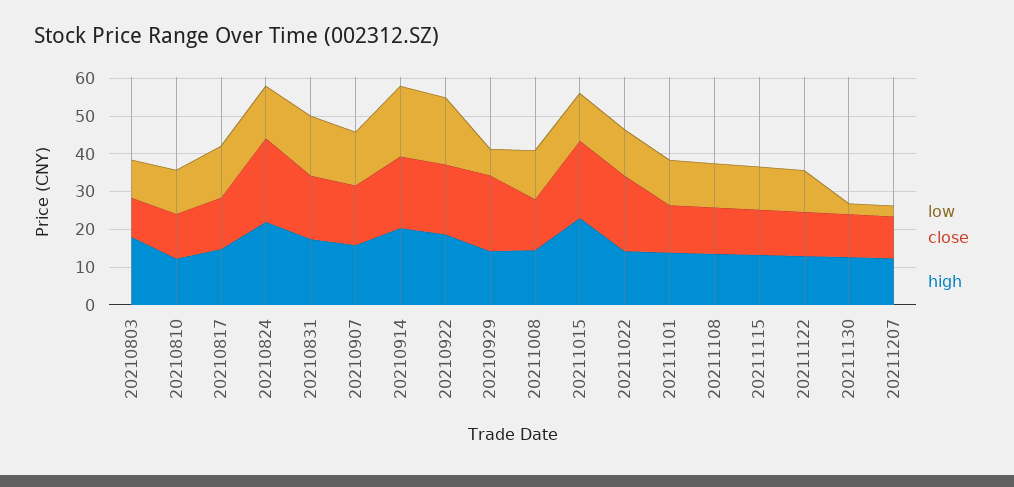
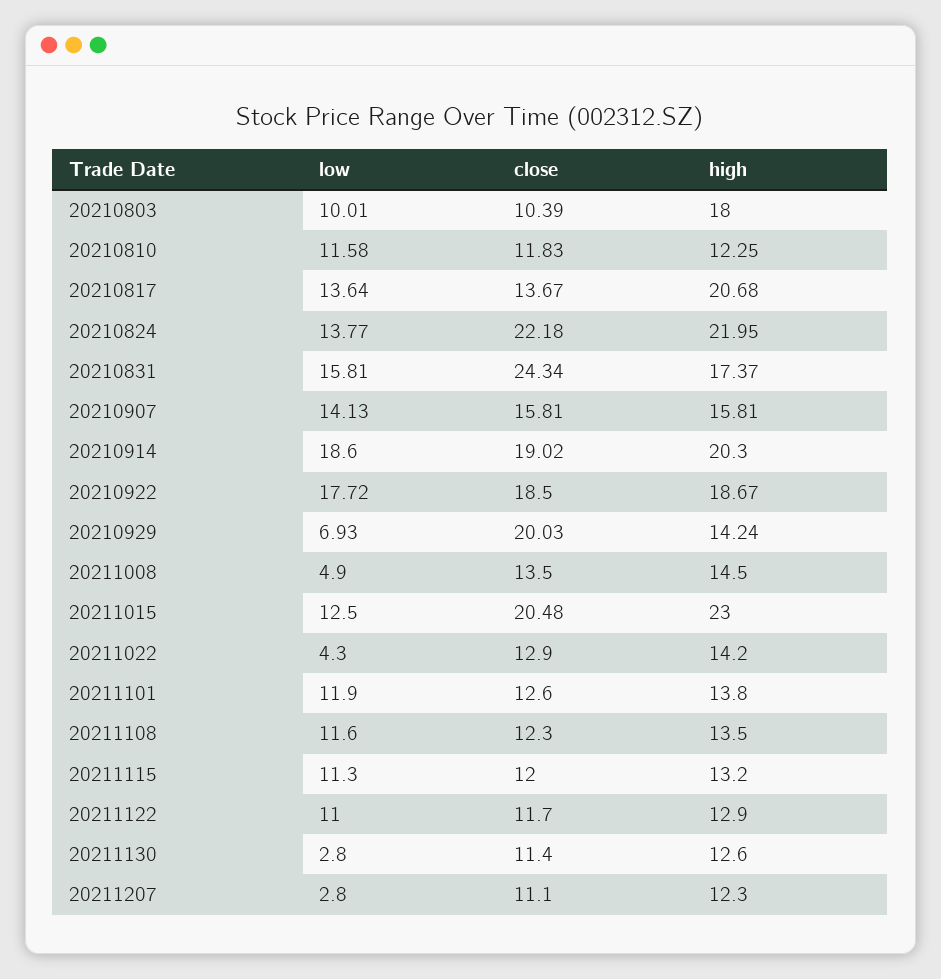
  {
    "low": {
      "20210803": 10.01,
      "20210810": 11.58,
      "20210817": 13.64,
      "20210824": 13.77,
      "20210831": 15.81,
      "20210907": 14.13,
      "20210914": 18.6,
      "20210922": 17.72,
      "20210929": 6.93,
-     "20211008": 12.5,
+     "20211008": 4.9,
      "20211015": 12.5,
-     "20211022": 12.5,
+     "20211022": 4.3,
      "20211101": 11.9,
      "20211108": 11.6,
      "20211115": 11.3,
      "20211122": 11,
      "20211130": 2.8,
      "20211207": 2.8
    },
    "close": {
      "20210803": 10.39,
      "20210810": 11.83,
      "20210817": 13.67,
      "20210824": 22.18,
-     "20210831": 17.5,
+     "20210831": 24.34,
      "20210907": 15.81,
      "20210914": 19.02,
      "20210922": 18.5,
      "20210929": 20.03,
      "20211008": 13.5,
      "20211015": 20.48,
-     "20211022": 20,
+     "20211022": 12.9,
      "20211101": 12.6,
      "20211108": 12.3,
      "20211115": 12,
      "20211122": 11.7,
      "20211130": 11.4,
      "20211207": 11.1
    },
    "high": {
      "20210803": 18,
      "20210810": 12.25,
-     "20210817": 15,
+     "20210817": 20.68,
      "20210824": 21.95,
      "20210831": 17.37,
      "20210907": 15.81,
      "20210914": 20.3,
      "20210922": 18.67,
      "20210929": 14.24,
      "20211008": 14.5,
      "20211015": 23,
      "20211022": 14.2,
      "20211101": 13.8,
      "20211108": 13.5,
      "20211115": 13.2,
      "20211122": 12.9,
      "20211130": 12.6,
      "20211207": 12.3
    }
  }

